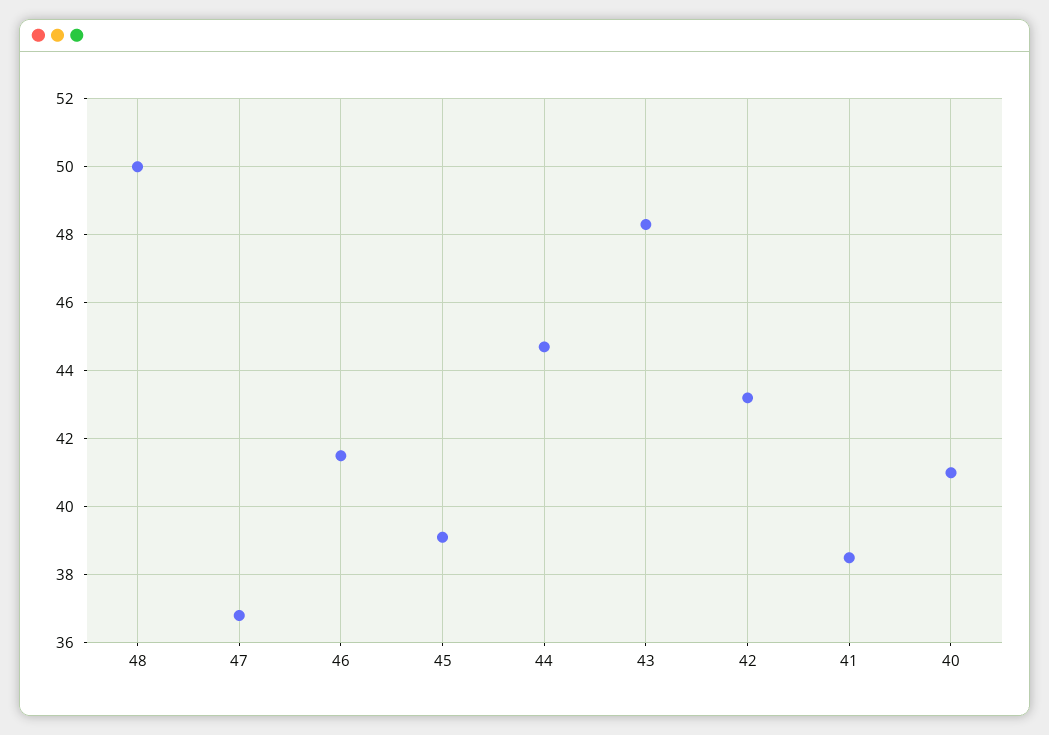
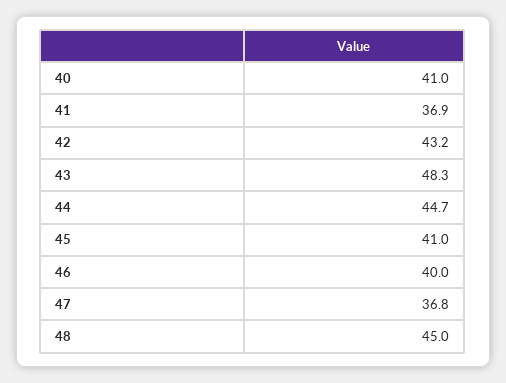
  {
-   "48": 50,
+   "48": 45,
    "47": 36.8,
-   "46": 41.5,
+   "46": 40,
-   "45": 39,
+   "45": 41,
    "44": 44.7,
    "43": 48.3,
    "42": 43.2,
-   "41": 38.5,
+   "41": 36.9,
    "40": 41
  }

